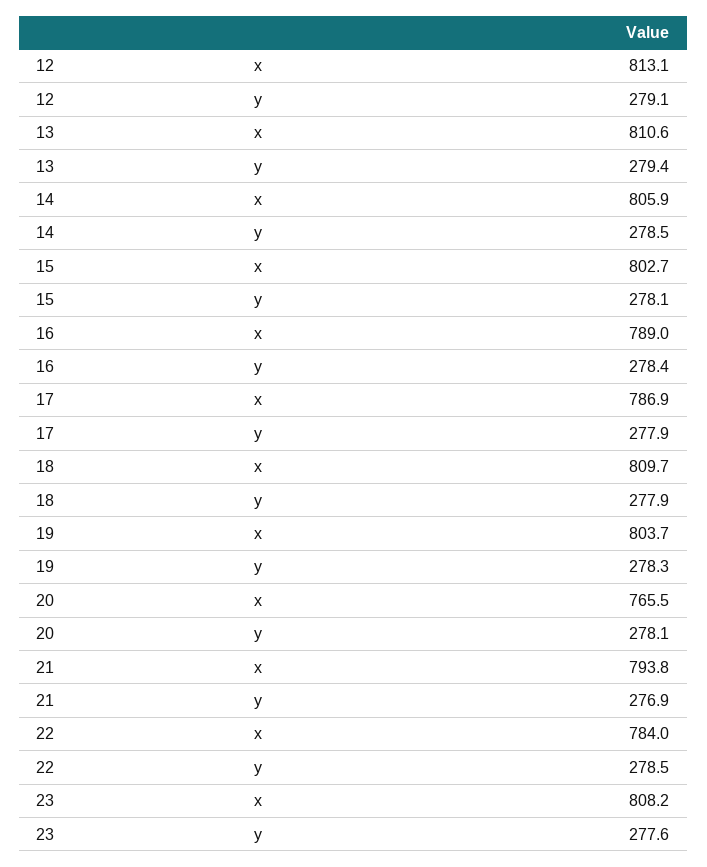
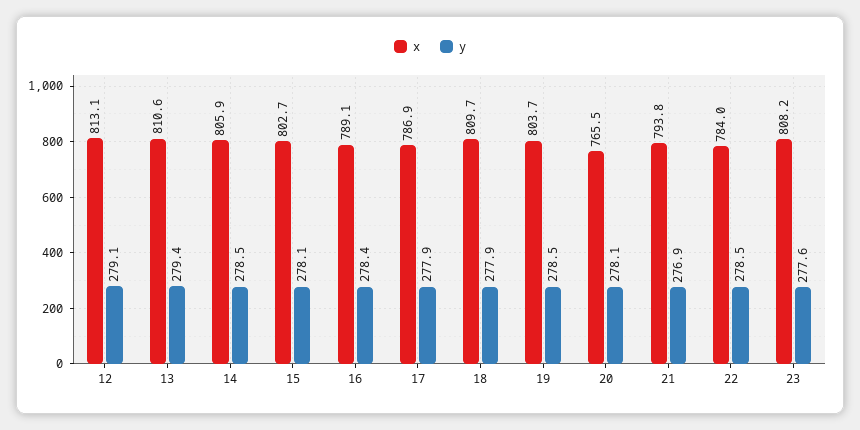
  {
    "x": {
      "12": 813.1,
      "13": 810.6,
      "14": 805.9,
      "15": 802.7,
-     "16": 789,
+     "16": 789.1,
      "17": 786.9,
      "18": 809.7,
      "19": 803.7,
      "20": 765.5,
      "21": 793.8,
      "22": 784,
      "23": 808.2
    },
    "y": {
      "12": 279.1,
      "13": 279.4,
      "14": 278.5,
      "15": 278.1,
      "16": 278.4,
      "17": 277.9,
      "18": 277.9,
-     "19": 278.3,
+     "19": 278.5,
      "20": 278.1,
      "21": 276.9,
      "22": 278.5,
      "23": 277.6
    }
  }

